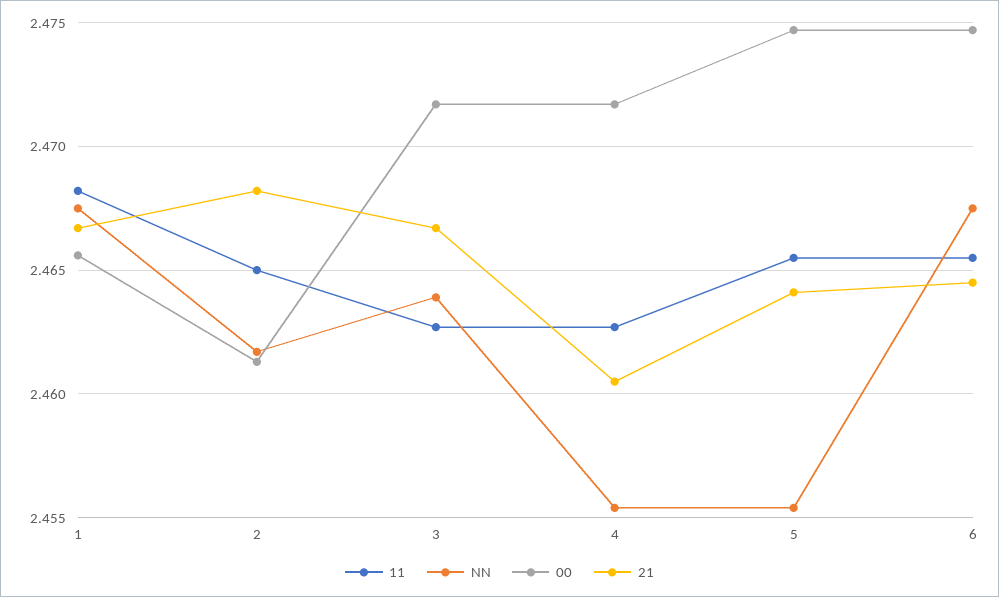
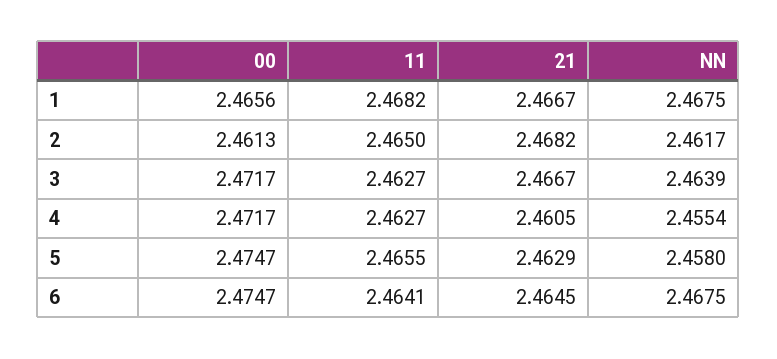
  {
    "11": {
      "1": 2.4682,
      "2": 2.465,
      "3": 2.4627,
      "4": 2.4627,
      "5": 2.4655,
-     "6": 2.4655
+     "6": 2.4641
    },
    "NN": {
      "1": 2.4675,
      "2": 2.4617,
      "3": 2.4639,
      "4": 2.4554,
-     "5": 2.4555,
+     "5": 2.458,
      "6": 2.4675
    },
    "00": {
      "1": 2.4656,
      "2": 2.4613,
      "3": 2.4717,
      "4": 2.4717,
      "5": 2.4747,
      "6": 2.4747
    },
    "21": {
      "1": 2.4667,
      "2": 2.4682,
      "3": 2.4667,
      "4": 2.4605,
-     "5": 2.464,
+     "5": 2.4629,
      "6": 2.4645
    }
  }

